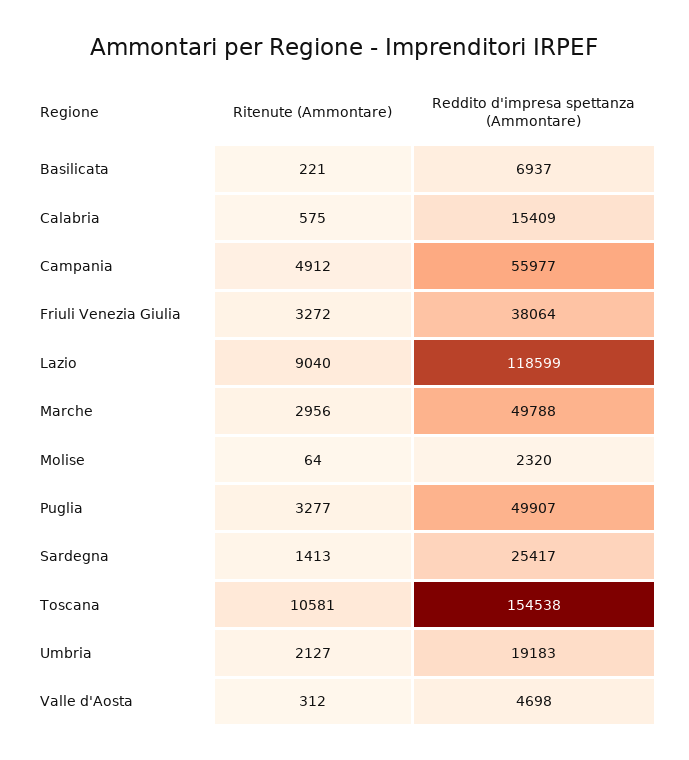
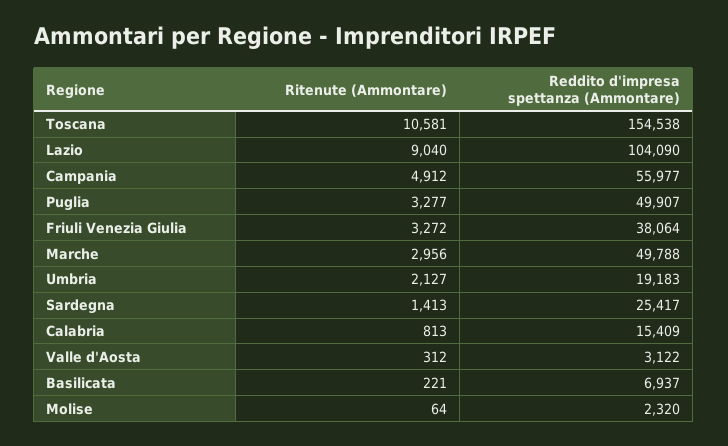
  {
    "Ritenute (Ammontare)": {
      "Basilicata": 221,
-     "Calabria": 575,
+     "Calabria": 813,
      "Campania": 4912,
      "Friuli Venezia Giulia": 3272,
      "Lazio": 9040,
      "Marche": 2956,
      "Molise": 64,
      "Puglia": 3277,
      "Sardegna": 1413,
      "Toscana": 10581,
      "Umbria": 2127,
      "Valle d'Aosta": 312
    },
    "Reddito d'impresa spettanza (Ammontare)": {
      "Basilicata": 6937,
      "Calabria": 15409,
      "Campania": 55977,
      "Friuli Venezia Giulia": 38064,
-     "Lazio": 118599,
+     "Lazio": 104090,
      "Marche": 49788,
      "Molise": 2320,
      "Puglia": 49907,
      "Sardegna": 25417,
      "Toscana": 154538,
      "Umbria": 19183,
-     "Valle d'Aosta": 4698
+     "Valle d'Aosta": 3122
    }
  }

